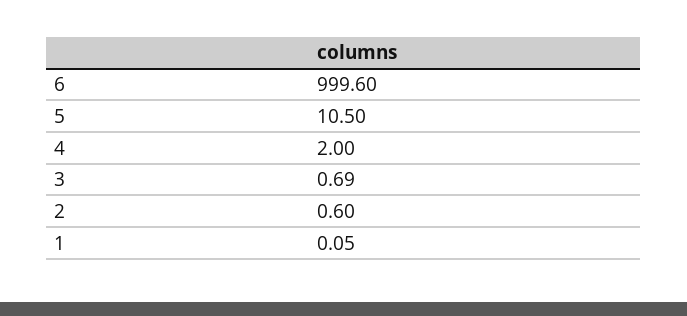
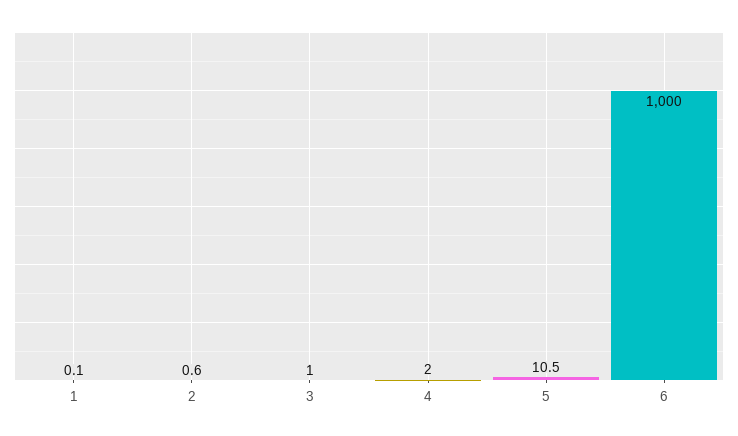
  {
-   "6": 999.6,
+   "6": 1000,
    "5": 10.5,
    "4": 2,
-   "3": 0.69,
+   "3": 1,
    "2": 0.6,
    "1": 0.05
  }

